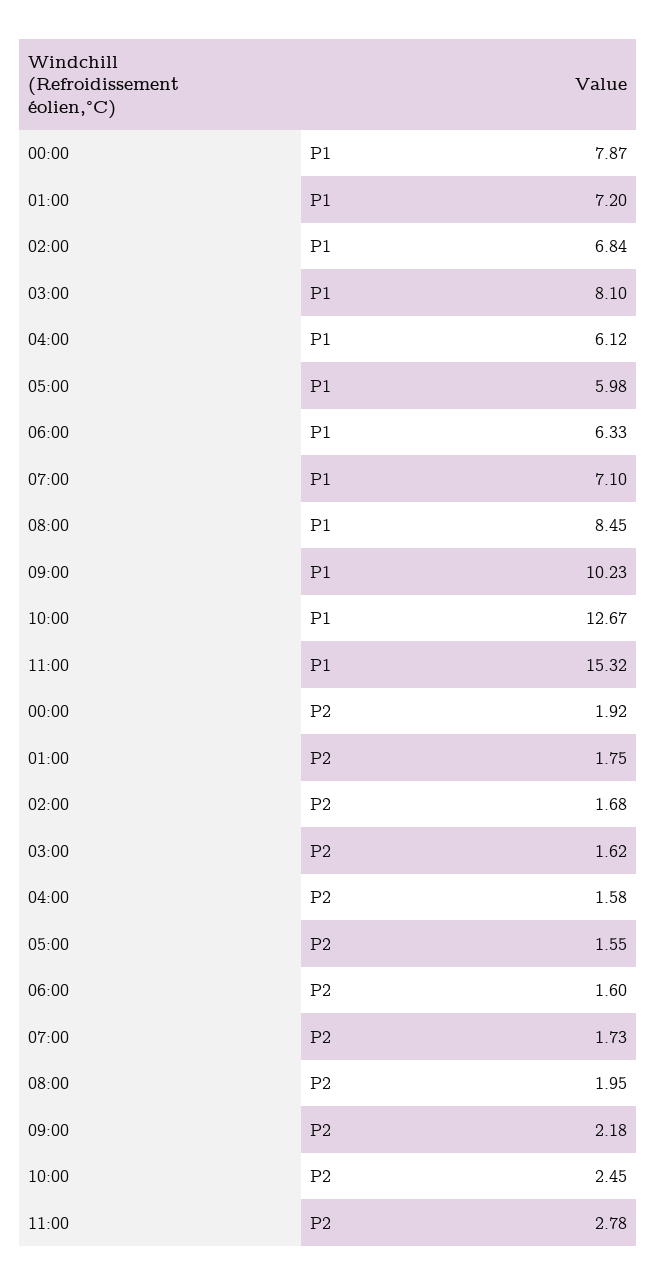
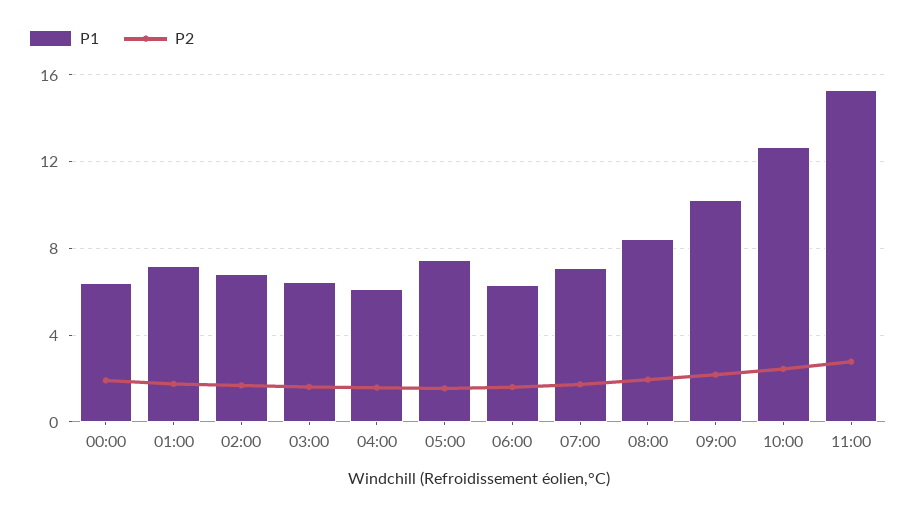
  {
    "P1": {
-     "00:00": 7.87,
+     "00:00": 6.5,
      "01:00": 7.2,
      "02:00": 6.84,
-     "03:00": 8.1,
+     "03:00": 6.5,
      "04:00": 6.12,
-     "05:00": 5.98,
+     "05:00": 7.5,
      "06:00": 6.33,
      "07:00": 7.1,
      "08:00": 8.45,
      "09:00": 10.23,
      "10:00": 12.67,
      "11:00": 15.32
    },
    "P2": {
      "00:00": 1.92,
      "01:00": 1.75,
      "02:00": 1.68,
      "03:00": 1.62,
      "04:00": 1.58,
      "05:00": 1.55,
      "06:00": 1.6,
      "07:00": 1.73,
      "08:00": 1.95,
      "09:00": 2.18,
      "10:00": 2.45,
      "11:00": 2.78
    }
  }

